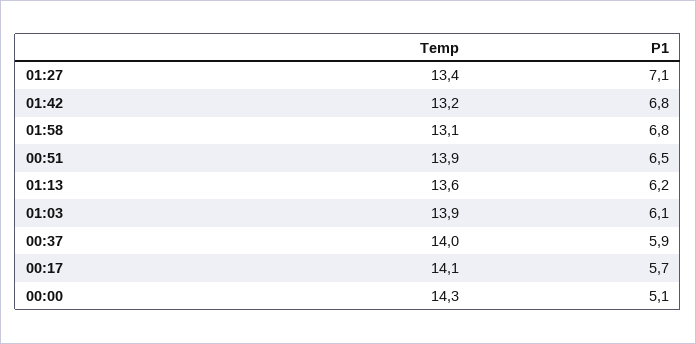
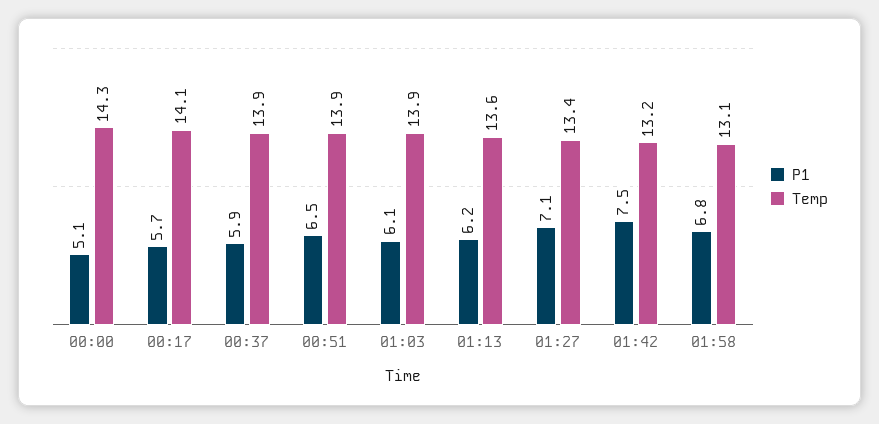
  {
    "Temp": {
      "01:27": 13.4,
      "01:42": 13.2,
      "01:58": 13.1,
      "00:51": 13.9,
      "01:13": 13.6,
      "01:03": 13.9,
-     "00:37": 14,
+     "00:37": 13.9,
      "00:17": 14.1,
      "00:00": 14.3
    },
    "P1": {
      "01:27": 7.1,
-     "01:42": 6.8,
+     "01:42": 7.5,
      "01:58": 6.8,
      "00:51": 6.5,
      "01:13": 6.2,
      "01:03": 6.1,
      "00:37": 5.9,
      "00:17": 5.7,
      "00:00": 5.1
    }
  }

